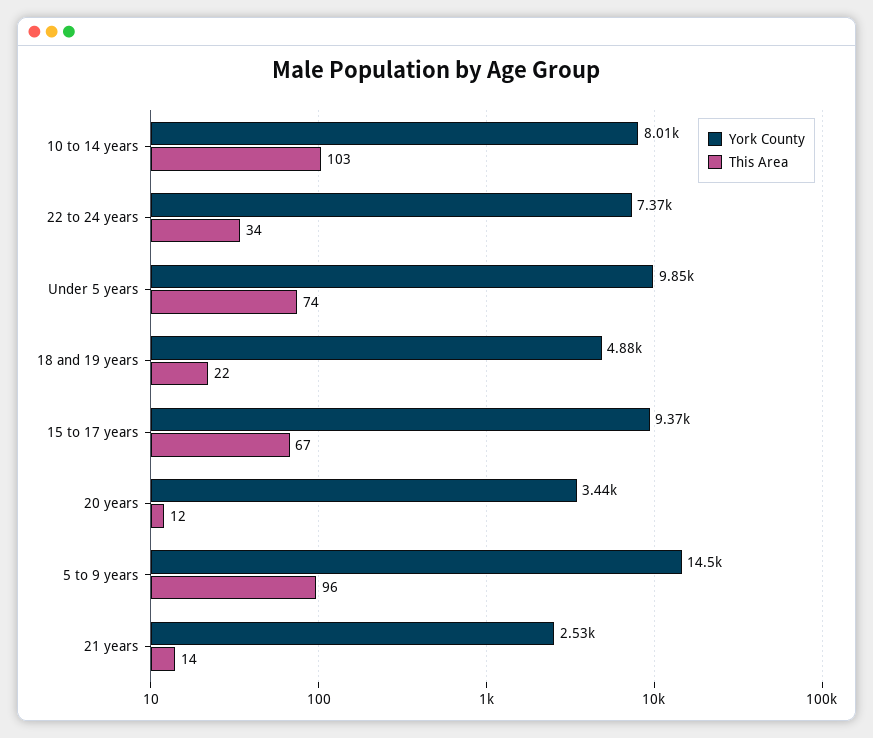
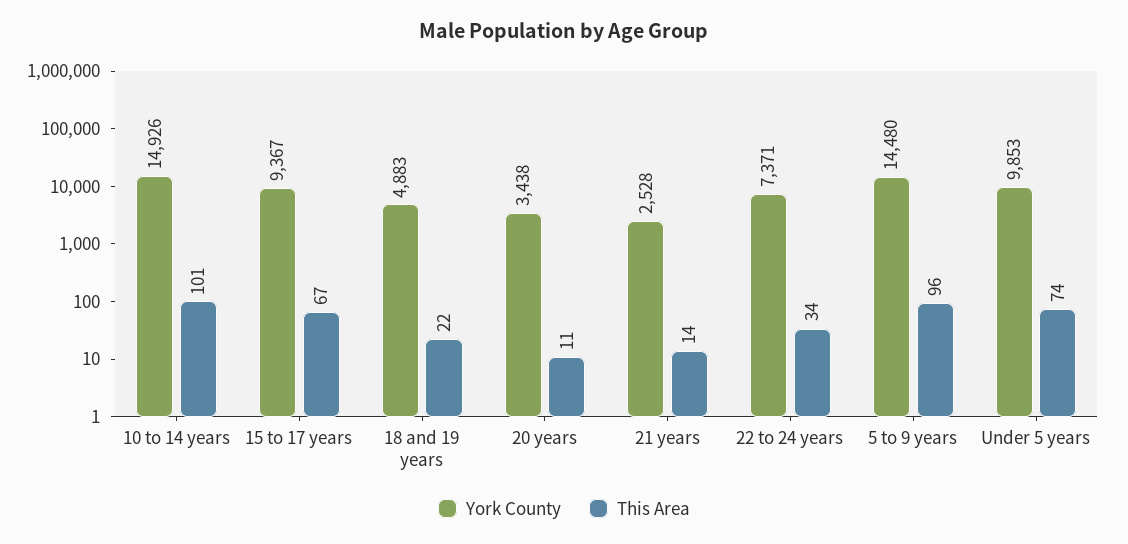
  {
    "York County": {
-     "10 to 14 years": 8010,
+     "10 to 14 years": 14926,
      "22 to 24 years": 7371,
      "Under 5 years": 9853,
      "18 and 19 years": 4883,
      "15 to 17 years": 9367,
      "20 years": 3438,
      "5 to 9 years": 14480,
      "21 years": 2528
    },
    "This Area": {
-     "10 to 14 years": 103,
+     "10 to 14 years": 101,
      "22 to 24 years": 34,
      "Under 5 years": 74,
      "18 and 19 years": 22,
      "15 to 17 years": 67,
-     "20 years": 12,
+     "20 years": 11,
      "5 to 9 years": 96,
      "21 years": 14
    }
  }

